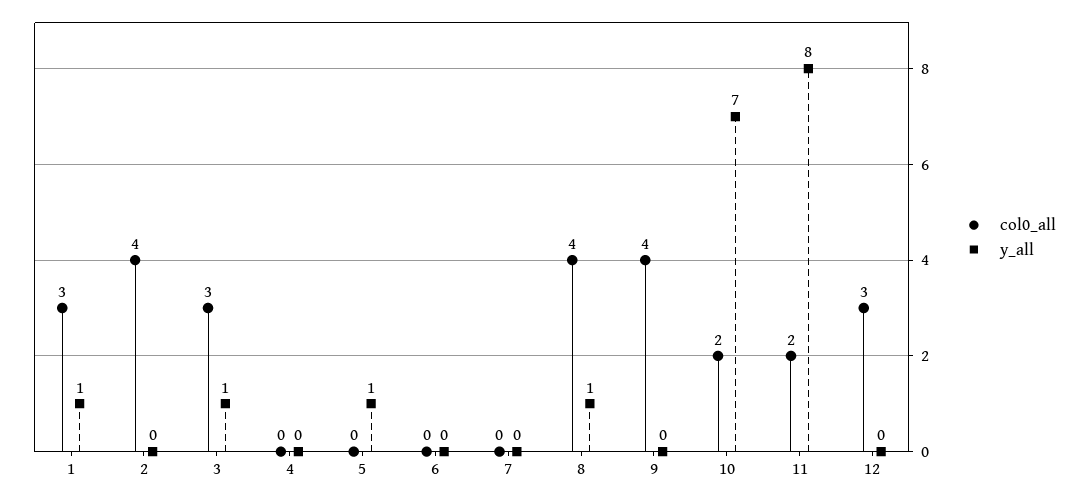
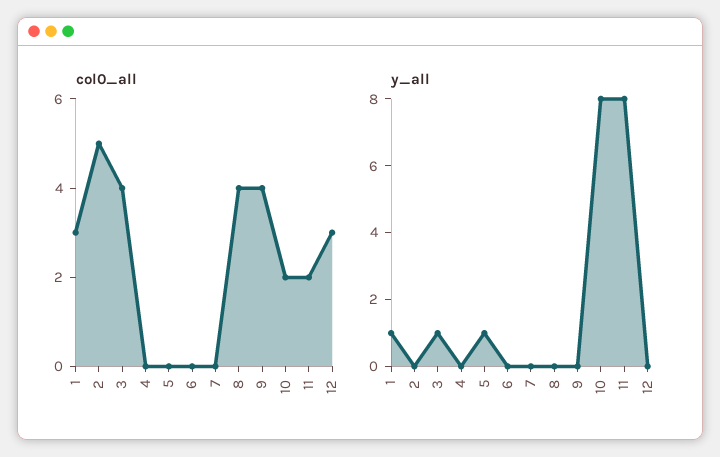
  {
    "col0_all": {
      "1": 3,
-     "2": 4,
+     "2": 5,
-     "3": 3,
+     "3": 4,
      "4": 0,
      "5": 0,
      "6": 0,
      "7": 0,
      "8": 4,
      "9": 4,
      "10": 2,
      "11": 2,
      "12": 3
    },
    "y_all": {
      "1": 1,
      "2": 0,
      "3": 1,
      "4": 0,
      "5": 1,
      "6": 0,
      "7": 0,
-     "8": 1,
+     "8": 0,
      "9": 0,
-     "10": 7,
+     "10": 8,
      "11": 8,
      "12": 0
    }
  }

